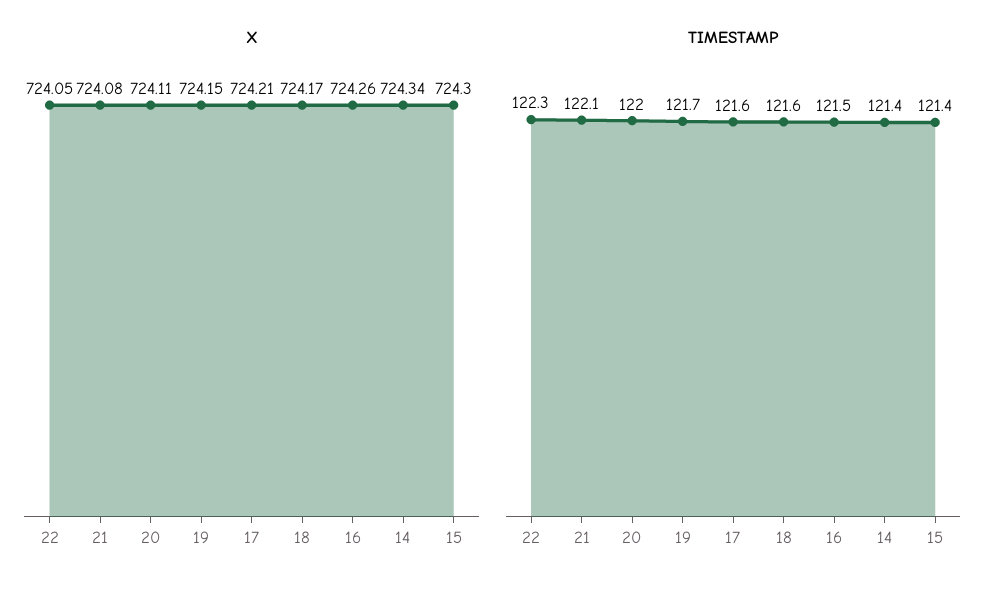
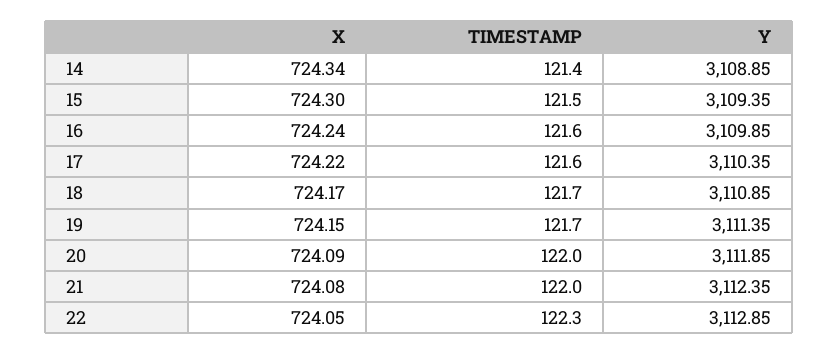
  {
    "X": {
      "22": 724.05,
      "21": 724.08,
-     "20": 724.11,
+     "20": 724.09,
      "19": 724.15,
-     "17": 724.21,
+     "17": 724.22,
      "18": 724.17,
-     "16": 724.26,
+     "16": 724.24,
      "14": 724.34,
      "15": 724.3
    },
    "TIMESTAMP": {
      "22": 122.3,
-     "21": 122.1,
+     "21": 122,
      "20": 122,
      "19": 121.7,
      "17": 121.6,
-     "18": 121.6,
+     "18": 121.7,
-     "16": 121.5,
+     "16": 121.6,
      "14": 121.4,
-     "15": 121.4
+     "15": 121.5
-   }
+   },
+   "Y": {
+     "14": 3108.85,
+     "15": 3109.35,
+     "16": 3109.85,
+     "17": 3110.35,
+     "18": 3110.85,
+     "19": 3111.35,
+     "20": 3111.85,
+     "21": 3112.35,
+     "22": 3112.85
+   }
  }

